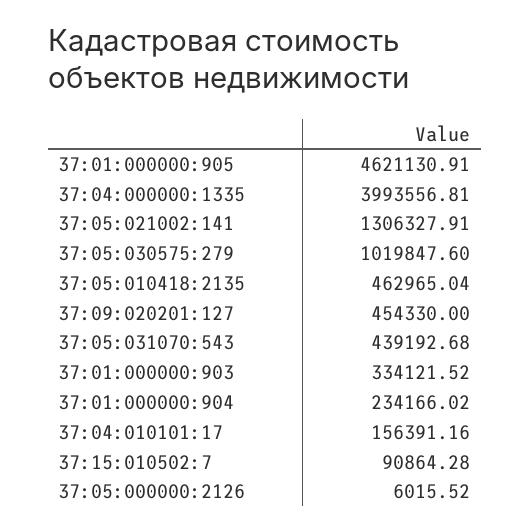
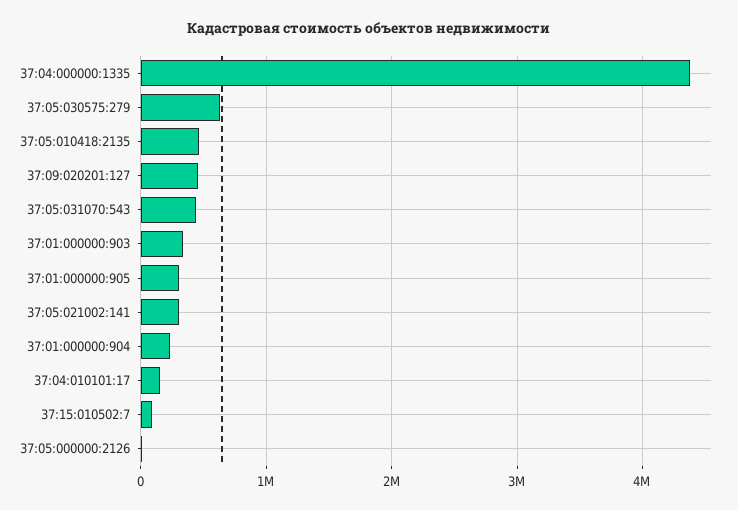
  {
-   "37:01:000000:905": 4621130.91,
+   "37:01:000000:905": 300000,
-   "37:04:000000:1335": 3993556.81,
+   "37:04:000000:1335": 4400000,
-   "37:05:021002:141": 1306327.91,
+   "37:05:021002:141": 300000,
-   "37:05:030575:279": 1019847.6,
+   "37:05:030575:279": 600000,
    "37:05:010418:2135": 462965.04,
    "37:09:020201:127": 454330,
    "37:05:031070:543": 439192.68,
    "37:01:000000:903": 334121.52,
    "37:01:000000:904": 234166.02,
    "37:04:010101:17": 156391.16,
    "37:15:010502:7": 90864.28,
    "37:05:000000:2126": 6015.52
  }

